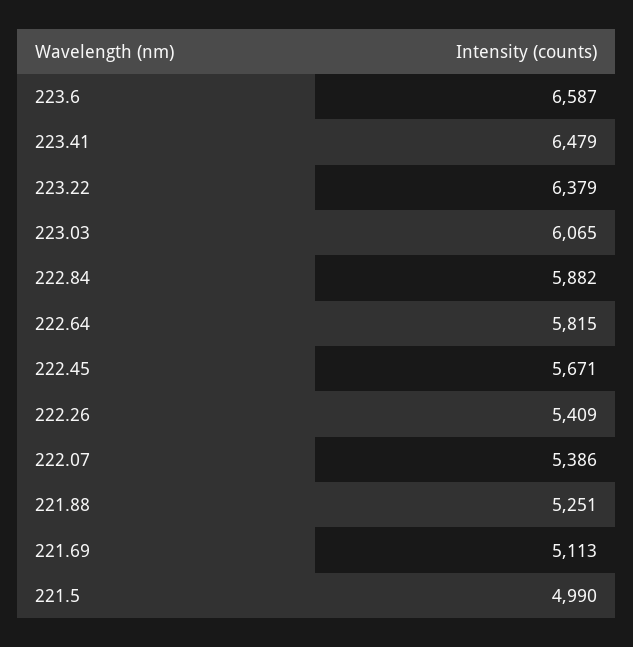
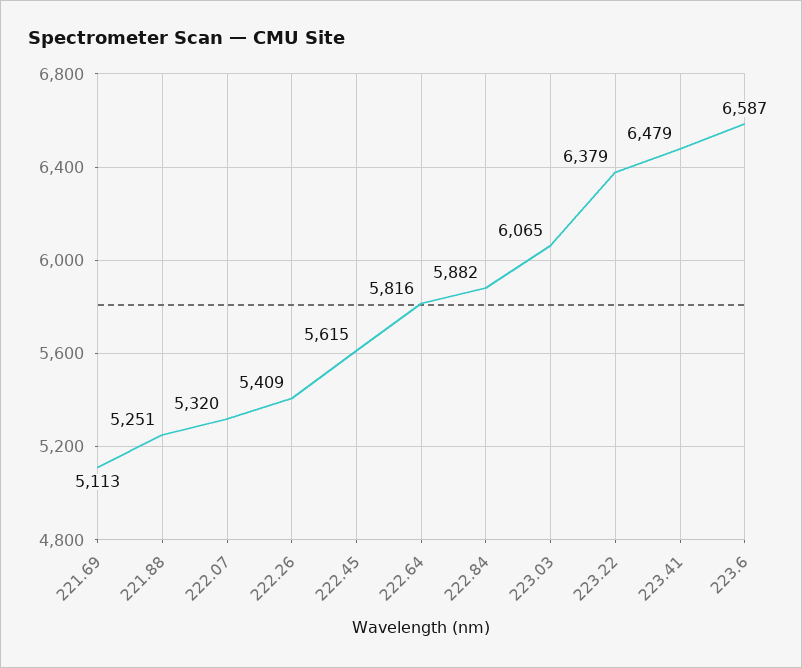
  {
    "223.6": 6587,
    "223.41": 6479,
    "223.22": 6379,
    "223.03": 6065,
    "222.84": 5882,
-   "222.64": 5815,
+   "222.64": 5816,
-   "222.45": 5671,
+   "222.45": 5615,
    "222.26": 5409,
-   "222.07": 5386,
+   "222.07": 5320,
    "221.88": 5251,
-   "221.69": 5113,
+   "221.69": 5113
-   "221.5": 4990
  }

